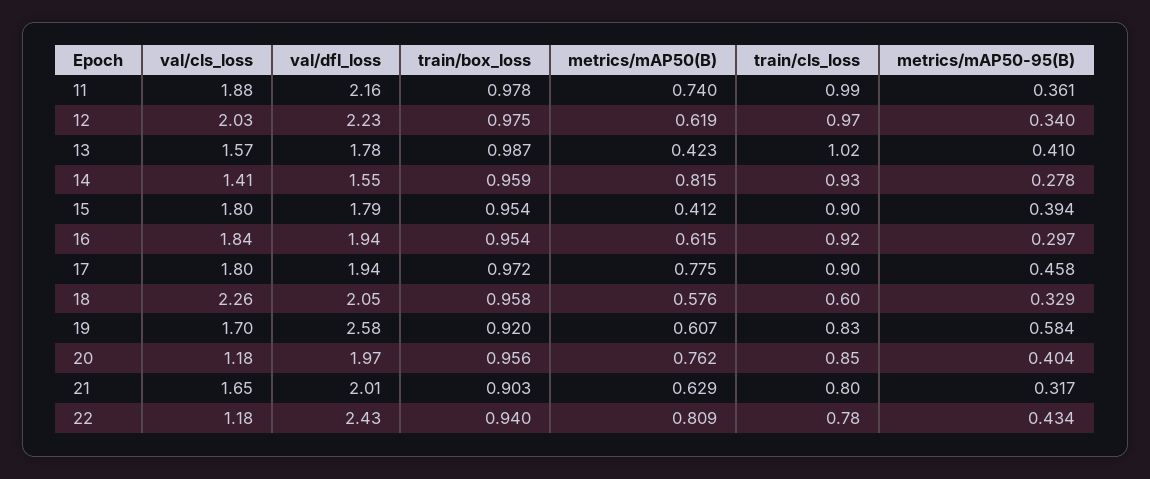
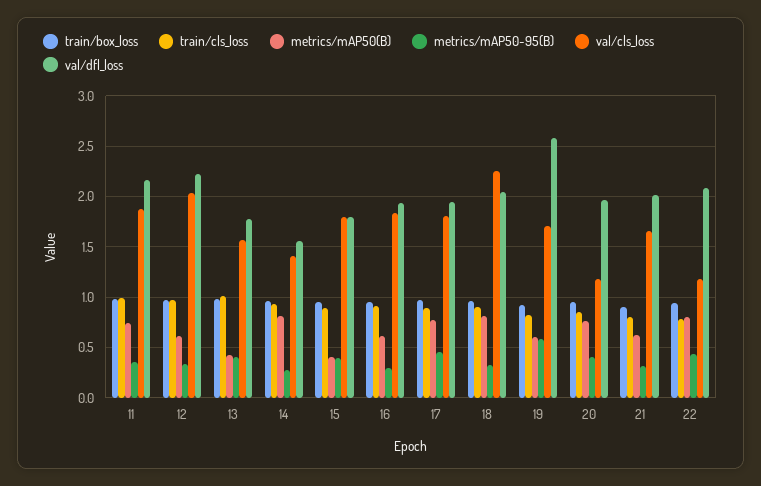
  {
    "val/cls_loss": {
      "11": 1.88,
      "12": 2.03,
      "13": 1.57,
      "14": 1.41,
      "15": 1.8,
      "16": 1.84,
      "17": 1.8,
      "18": 2.26,
      "19": 1.7,
      "20": 1.18,
      "21": 1.65,
      "22": 1.18
    },
    "val/dfl_loss": {
      "11": 2.16,
      "12": 2.23,
      "13": 1.78,
      "14": 1.55,
      "15": 1.79,
      "16": 1.94,
      "17": 1.94,
      "18": 2.05,
      "19": 2.58,
      "20": 1.97,
      "21": 2.01,
-     "22": 2.43
+     "22": 2.1
    },
    "train/box_loss": {
      "11": 0.978,
      "12": 0.975,
      "13": 0.987,
      "14": 0.959,
      "15": 0.954,
      "16": 0.954,
      "17": 0.972,
      "18": 0.958,
      "19": 0.92,
      "20": 0.956,
      "21": 0.903,
      "22": 0.94
    },
    "metrics/mAP50(B)": {
      "11": 0.74,
      "12": 0.619,
      "13": 0.423,
      "14": 0.815,
      "15": 0.412,
      "16": 0.615,
      "17": 0.775,
-     "18": 0.576,
+     "18": 0.8,
      "19": 0.607,
      "20": 0.762,
      "21": 0.629,
      "22": 0.809
    },
    "train/cls_loss": {
      "11": 0.99,
      "12": 0.97,
      "13": 1.02,
      "14": 0.93,
      "15": 0.9,
      "16": 0.92,
      "17": 0.9,
-     "18": 0.6,
+     "18": 0.9,
      "19": 0.83,
      "20": 0.85,
      "21": 0.8,
      "22": 0.78
    },
    "metrics/mAP50-95(B)": {
      "11": 0.361,
      "12": 0.34,
      "13": 0.41,
      "14": 0.278,
      "15": 0.394,
      "16": 0.297,
      "17": 0.458,
      "18": 0.329,
      "19": 0.584,
      "20": 0.404,
      "21": 0.317,
      "22": 0.434
    }
  }

